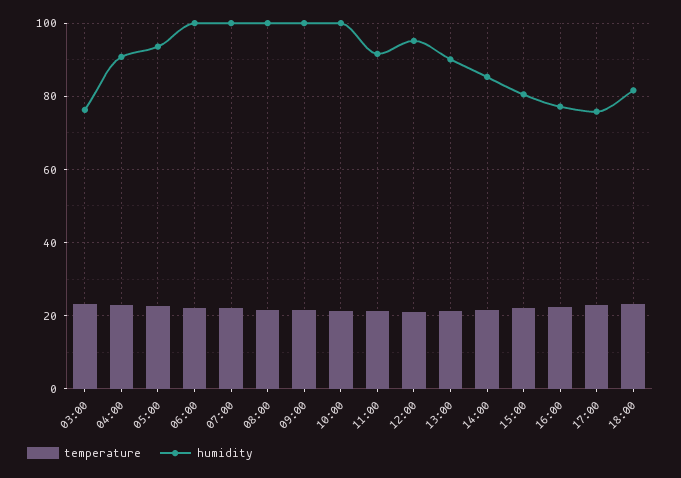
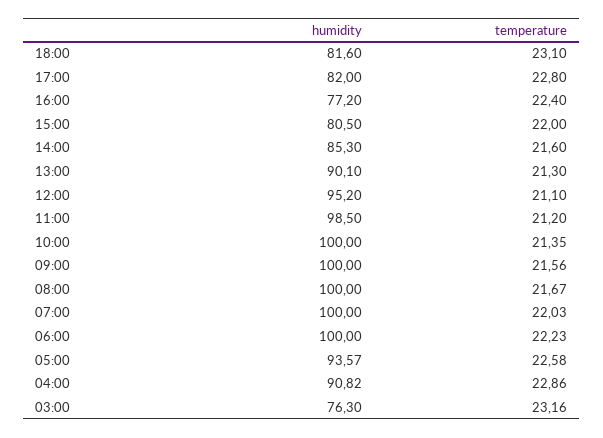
  {
    "temperature": {
      "03:00": 23.16,
      "04:00": 22.86,
      "05:00": 22.58,
      "06:00": 22.23,
      "07:00": 22.03,
      "08:00": 21.67,
      "09:00": 21.56,
      "10:00": 21.35,
      "11:00": 21.2,
      "12:00": 21.1,
      "13:00": 21.3,
      "14:00": 21.6,
      "15:00": 22,
      "16:00": 22.4,
      "17:00": 22.8,
      "18:00": 23.1
    },
    "humidity": {
      "03:00": 76.3,
      "04:00": 90.82,
      "05:00": 93.57,
      "06:00": 100,
      "07:00": 100,
      "08:00": 100,
      "09:00": 100,
      "10:00": 100,
-     "11:00": 92,
+     "11:00": 98.5,
      "12:00": 95.2,
      "13:00": 90.1,
      "14:00": 85.3,
      "15:00": 80.5,
      "16:00": 77.2,
-     "17:00": 76,
+     "17:00": 82,
      "18:00": 81.6
    }
  }

